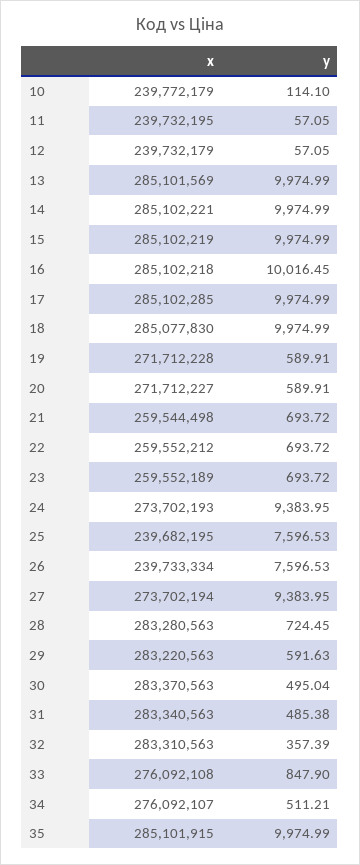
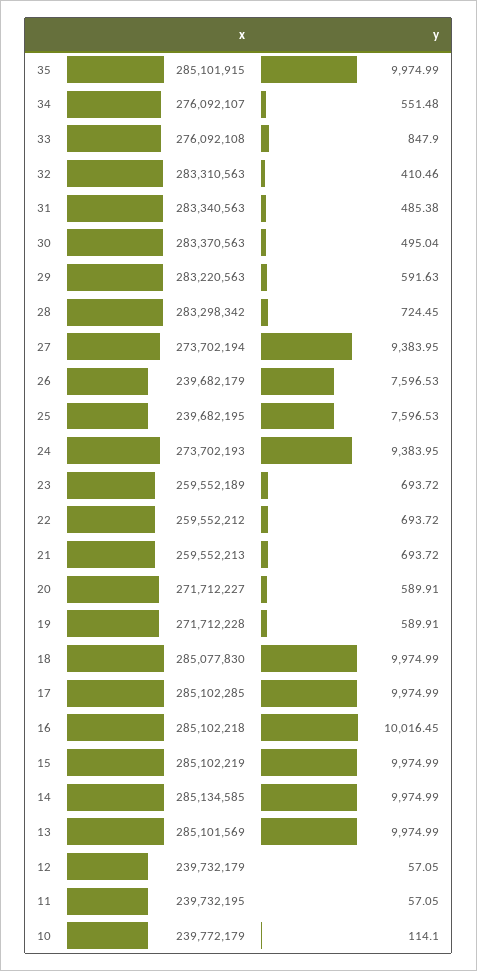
  {
    "x": {
      "10": 239772179,
      "11": 239732195,
      "12": 239732179,
      "13": 285101569,
-     "14": 285102221,
+     "14": 285134585,
      "15": 285102219,
      "16": 285102218,
      "17": 285102285,
      "18": 285077830,
      "19": 271712228,
      "20": 271712227,
-     "21": 259544498,
+     "21": 259552213,
      "22": 259552212,
      "23": 259552189,
      "24": 273702193,
      "25": 239682195,
-     "26": 239733334,
+     "26": 239682179,
      "27": 273702194,
-     "28": 283280563,
+     "28": 283298342,
      "29": 283220563,
      "30": 283370563,
      "31": 283340563,
      "32": 283310563,
      "33": 276092108,
      "34": 276092107,
      "35": 285101915
    },
    "y": {
      "10": 114.1,
      "11": 57.05,
      "12": 57.05,
      "13": 9974.99,
      "14": 9974.99,
      "15": 9974.99,
      "16": 10016.45,
      "17": 9974.99,
      "18": 9974.99,
      "19": 589.91,
      "20": 589.91,
      "21": 693.72,
      "22": 693.72,
      "23": 693.72,
      "24": 9383.95,
      "25": 7596.53,
      "26": 7596.53,
      "27": 9383.95,
      "28": 724.45,
      "29": 591.63,
      "30": 495.04,
      "31": 485.38,
-     "32": 357.39,
+     "32": 410.46,
      "33": 847.9,
-     "34": 511.21,
+     "34": 551.48,
      "35": 9974.99
    }
  }

